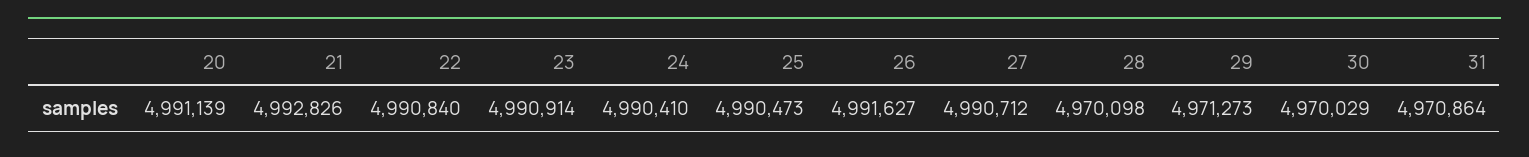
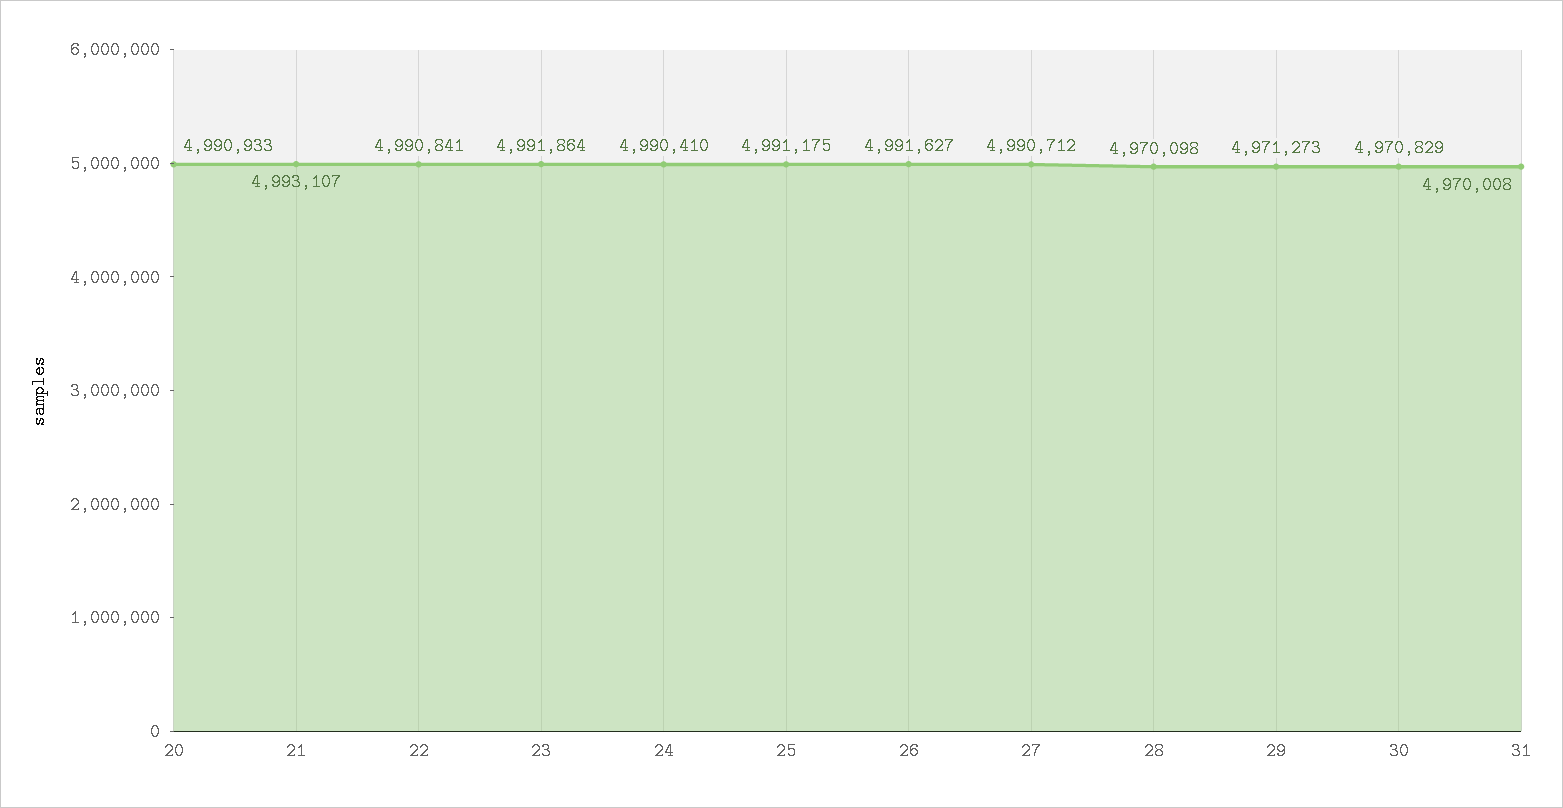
  {
-   "20": 4991139,
+   "20": 4990933,
-   "21": 4992826,
+   "21": 4993107,
-   "22": 4990840,
+   "22": 4990841,
-   "23": 4990914,
+   "23": 4991864,
    "24": 4990410,
-   "25": 4990473,
+   "25": 4991175,
    "26": 4991627,
    "27": 4990712,
    "28": 4970098,
    "29": 4971273,
-   "30": 4970029,
+   "30": 4970829,
-   "31": 4970864
+   "31": 4970008
  }

